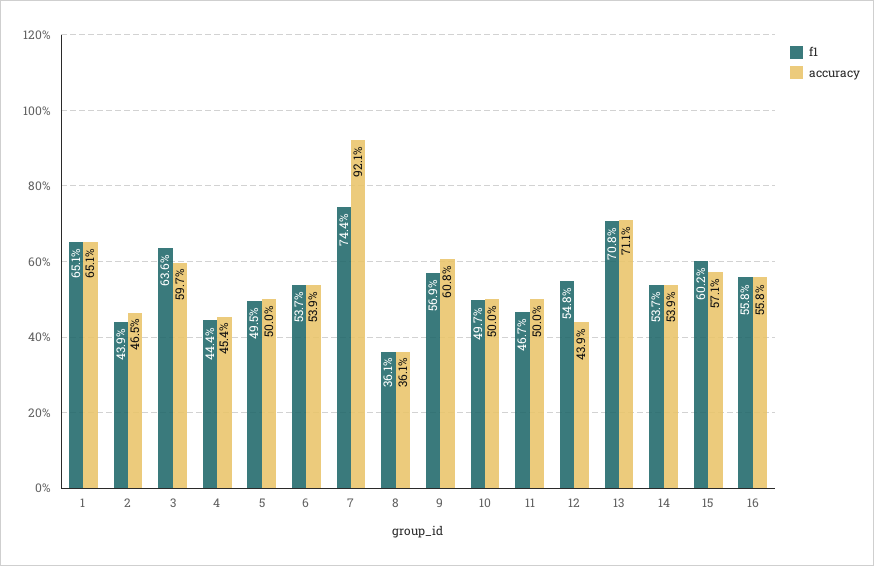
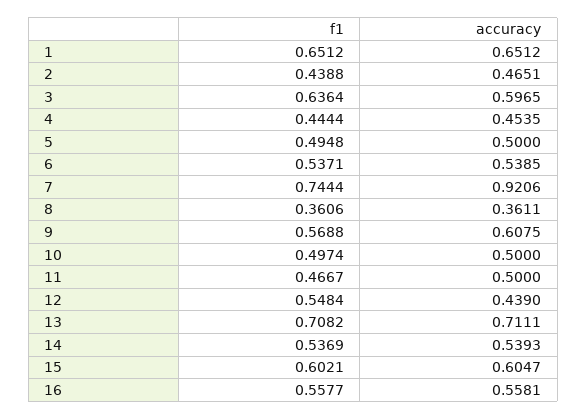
  {
    "f1": {
      "1": 0.6512,
      "2": 0.4388,
      "3": 0.6364,
      "4": 0.4444,
      "5": 0.4948,
      "6": 0.5371,
      "7": 0.7444,
      "8": 0.3606,
      "9": 0.5688,
      "10": 0.4974,
      "11": 0.4667,
      "12": 0.5484,
      "13": 0.7082,
      "14": 0.5369,
      "15": 0.6021,
      "16": 0.5577
    },
    "accuracy": {
      "1": 0.6512,
      "2": 0.4651,
      "3": 0.5965,
      "4": 0.4535,
      "5": 0.5,
      "6": 0.5385,
      "7": 0.9206,
      "8": 0.3611,
      "9": 0.6075,
      "10": 0.5,
      "11": 0.5,
      "12": 0.439,
      "13": 0.7111,
      "14": 0.5393,
-     "15": 0.571,
+     "15": 0.6047,
      "16": 0.5581
    }
  }

